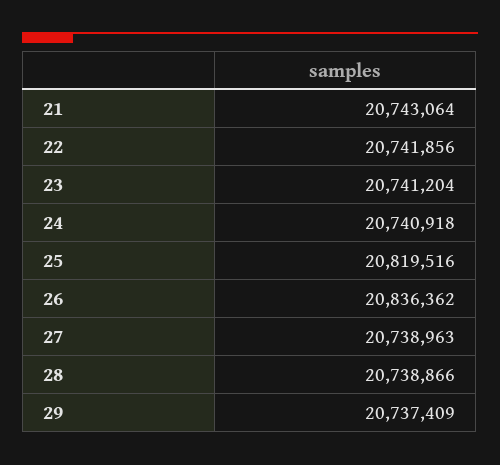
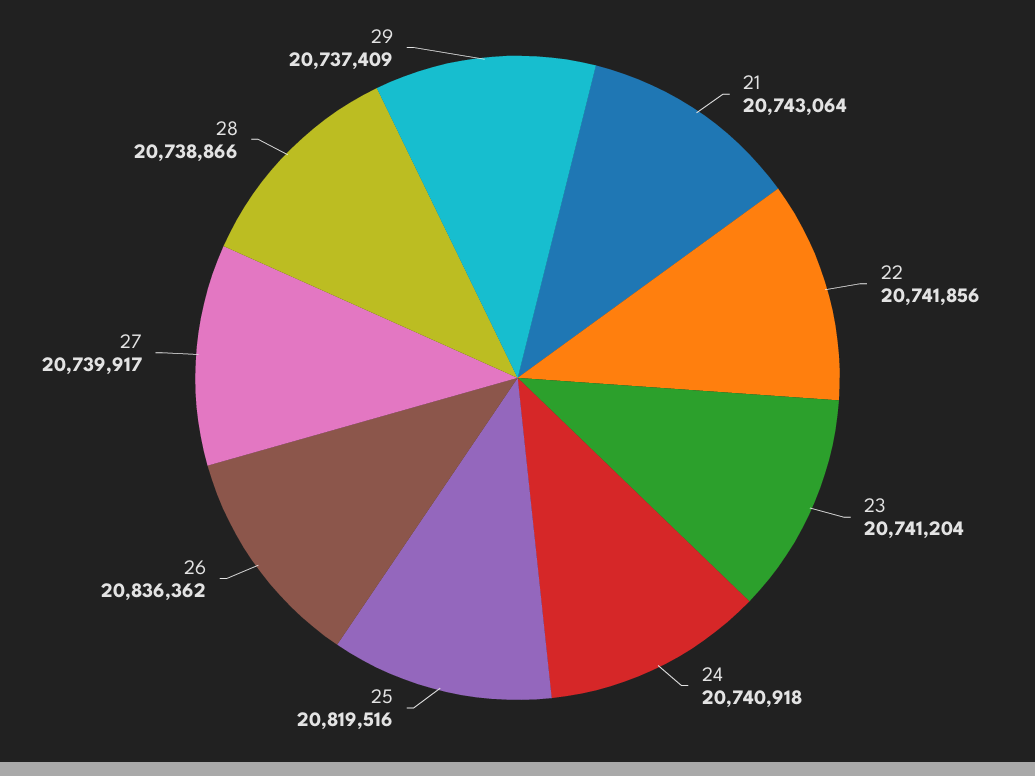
  {
    "21": 20743064,
    "22": 20741856,
    "23": 20741204,
    "24": 20740918,
    "25": 20819516,
    "26": 20836362,
-   "27": 20738963,
+   "27": 20739917,
    "28": 20738866,
    "29": 20737409
  }

